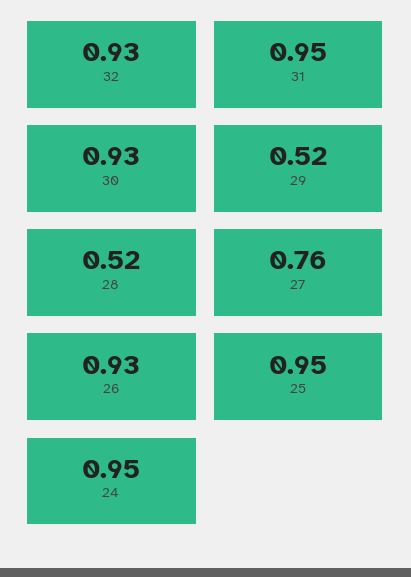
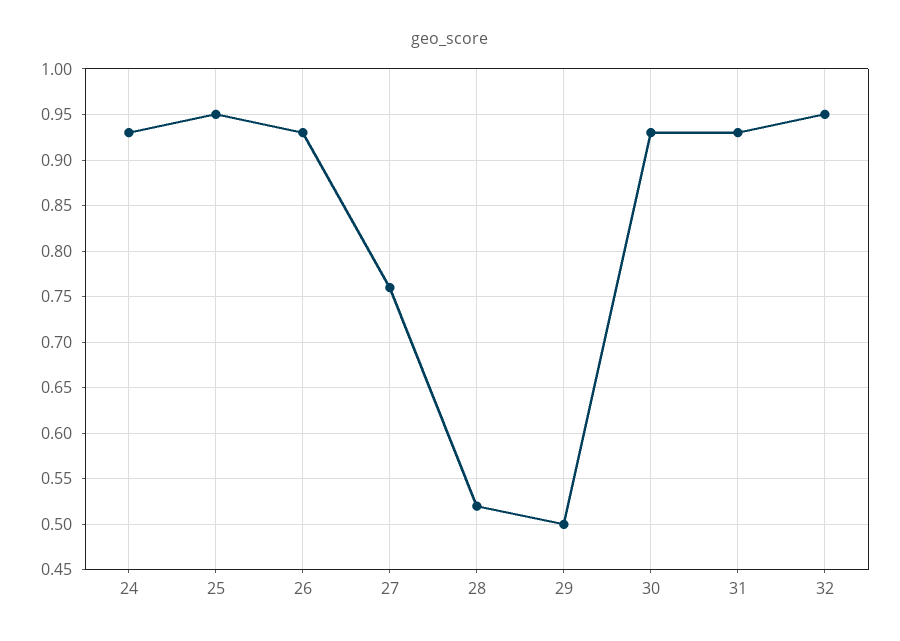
  {
-   "32": 0.93,
+   "32": 0.95,
-   "31": 0.95,
+   "31": 0.93,
    "30": 0.93,
-   "29": 0.52,
+   "29": 0.5,
    "28": 0.52,
    "27": 0.76,
    "26": 0.93,
    "25": 0.95,
-   "24": 0.95
+   "24": 0.93
  }

